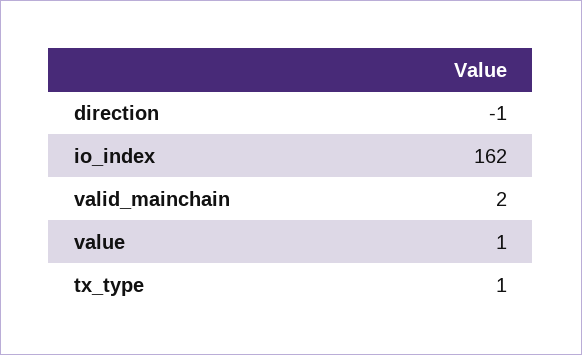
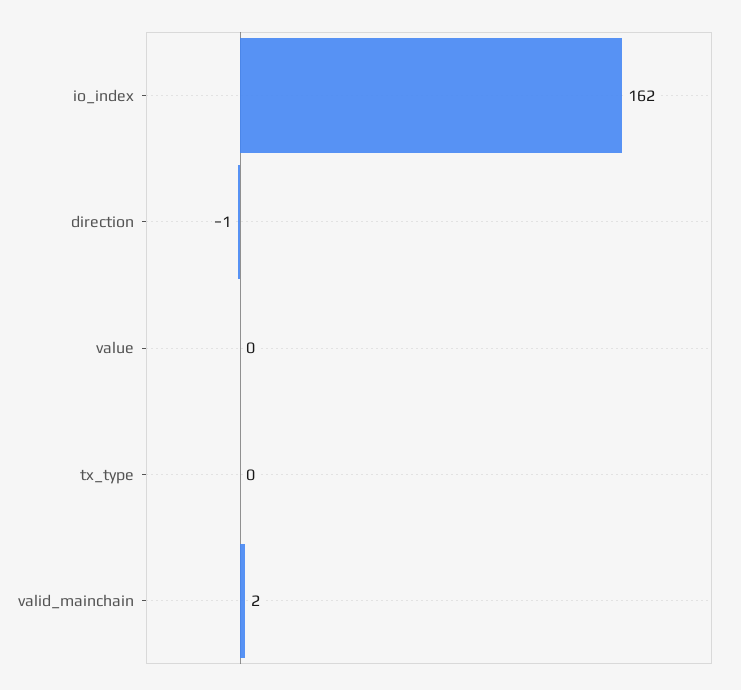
  {
    "direction": -1,
    "io_index": 162,
    "valid_mainchain": 2,
-   "value": 1,
+   "value": 0,
-   "tx_type": 1
+   "tx_type": 0
  }

